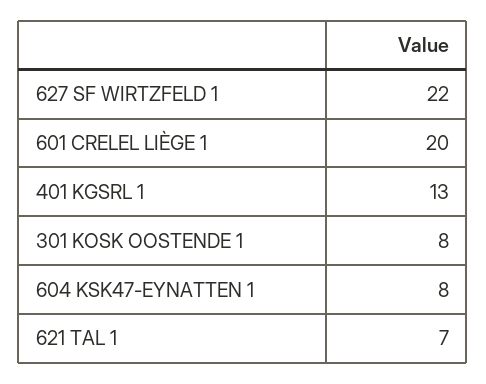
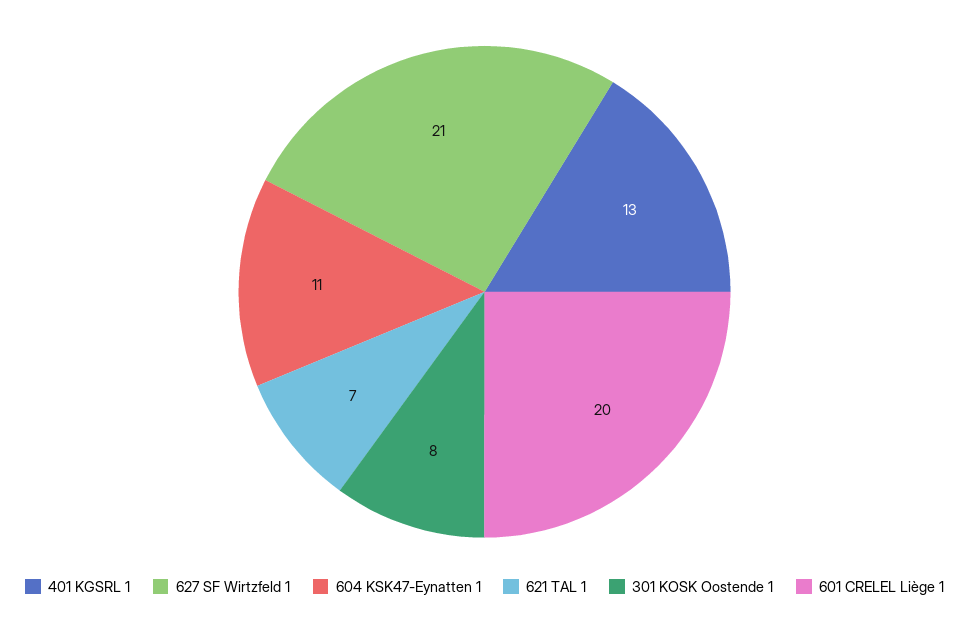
  {
-   "627 SF WIRTZFELD 1": 22,
+   "627 SF WIRTZFELD 1": 21,
    "601 CRELEL LIÈGE 1": 20,
    "401 KGSRL 1": 13,
    "301 KOSK OOSTENDE 1": 8,
-   "604 KSK47-EYNATTEN 1": 8,
+   "604 KSK47-EYNATTEN 1": 11,
    "621 TAL 1": 7
  }

